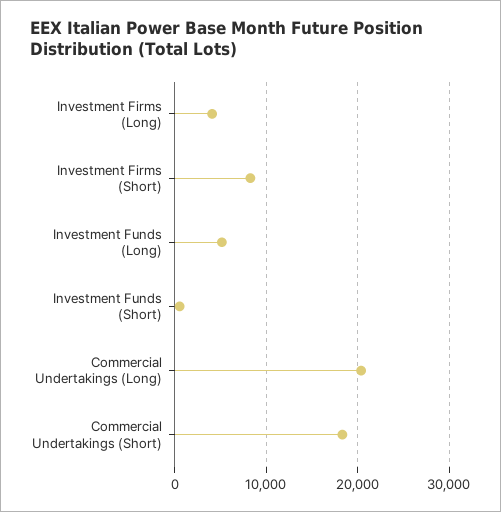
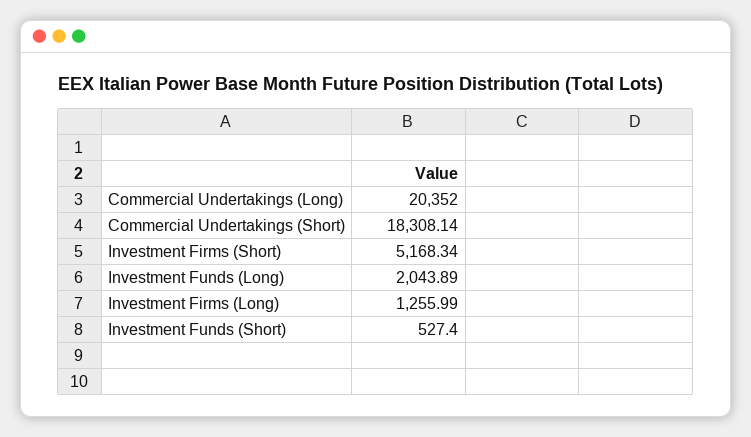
  {
-   "Investment Firms (Long)": 4000,
+   "Investment Firms (Long)": 1255.99,
-   "Investment Firms (Short)": 8000,
+   "Investment Firms (Short)": 5168.34,
-   "Investment Funds (Long)": 5000,
+   "Investment Funds (Long)": 2043.89,
    "Investment Funds (Short)": 527.4,
    "Commercial Undertakings (Long)": 20352,
    "Commercial Undertakings (Short)": 18308.14
  }

